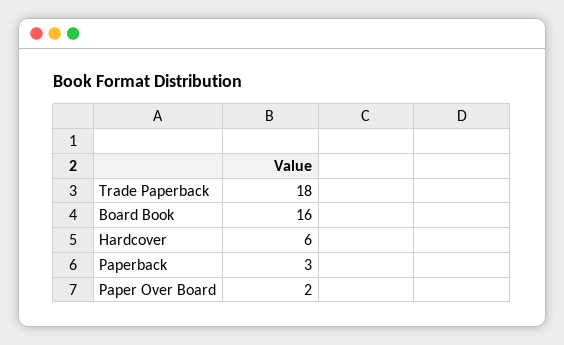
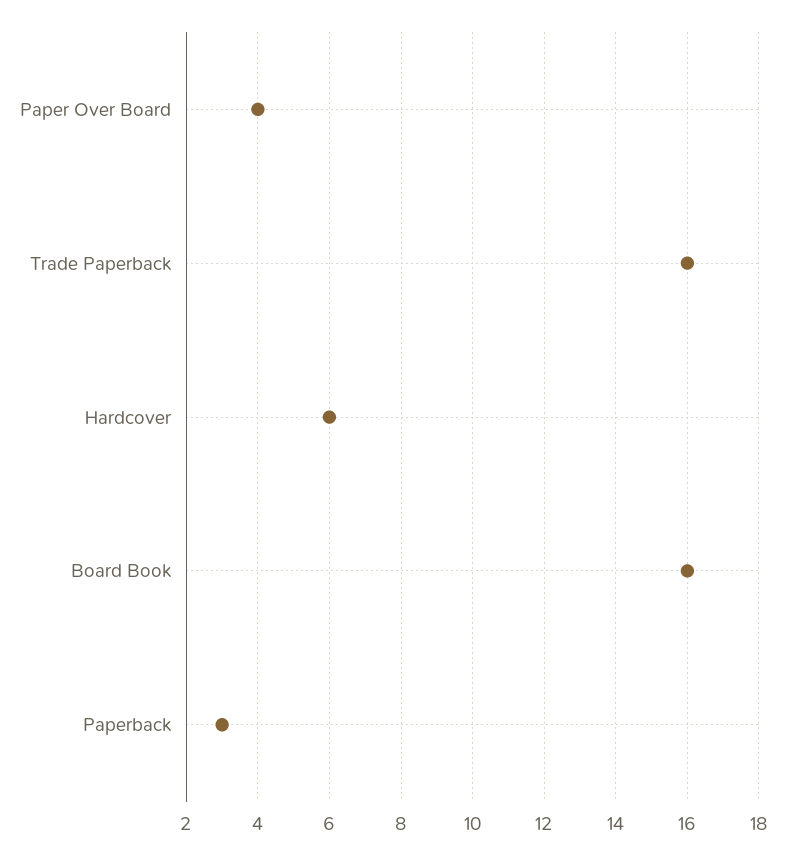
  {
-   "Trade Paperback": 18,
+   "Trade Paperback": 16,
    "Board Book": 16,
    "Hardcover": 6,
    "Paperback": 3,
-   "Paper Over Board": 2
+   "Paper Over Board": 4
  }

